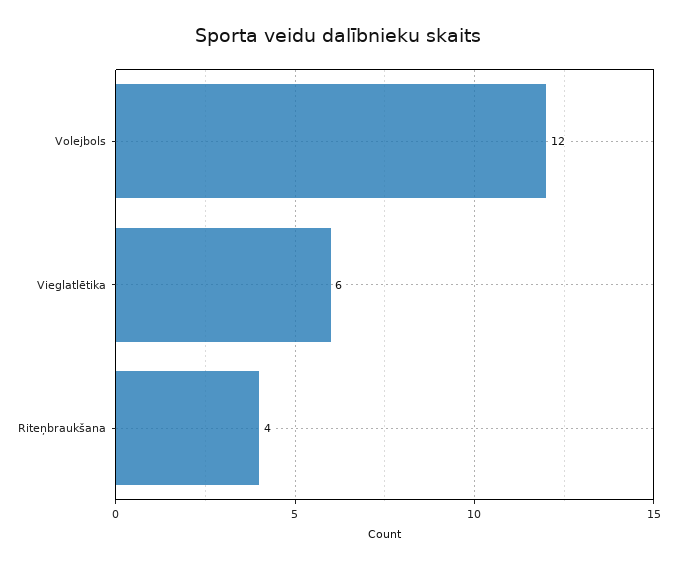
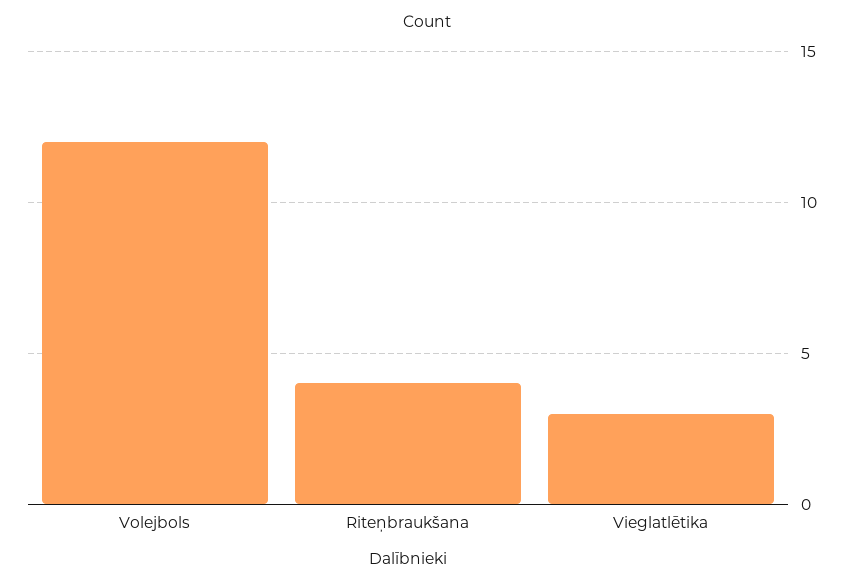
  {
    "Volejbols": 12,
-   "Vieglatlētika": 6,
+   "Vieglatlētika": 3,
    "Riteņbraukšana": 4
  }

